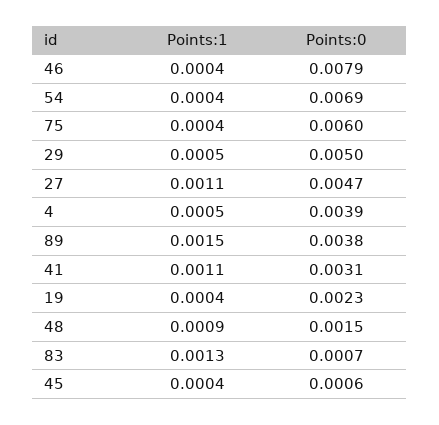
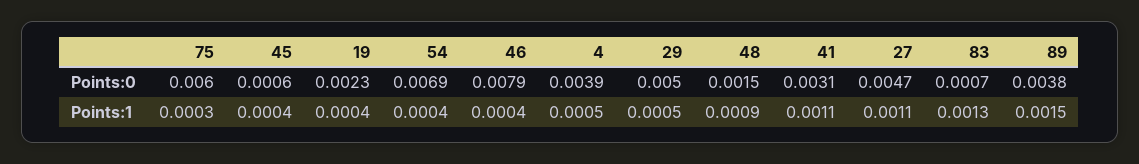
  {
    "Points:1": {
      "46": 0.0004,
      "54": 0.0004,
-     "75": 0.0004,
+     "75": 0.0003,
      "29": 0.0005,
      "27": 0.0011,
      "4": 0.0005,
      "89": 0.0015,
      "41": 0.0011,
      "19": 0.0004,
      "48": 0.0009,
      "83": 0.0013,
      "45": 0.0004
    },
    "Points:0": {
      "46": 0.0079,
      "54": 0.0069,
      "75": 0.006,
      "29": 0.005,
      "27": 0.0047,
      "4": 0.0039,
      "89": 0.0038,
      "41": 0.0031,
      "19": 0.0023,
      "48": 0.0015,
      "83": 0.0007,
      "45": 0.0006
    }
  }

